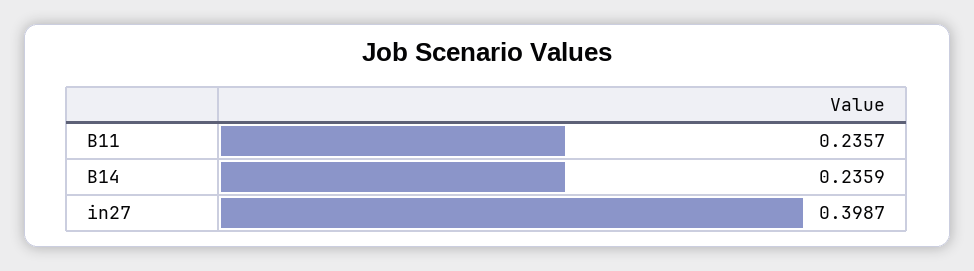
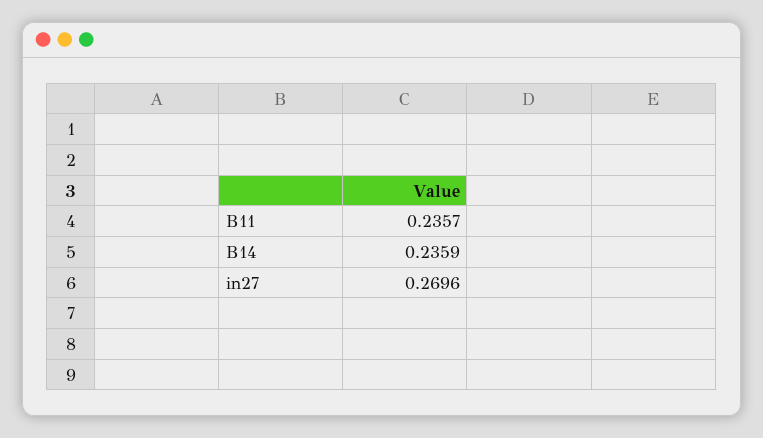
  {
    "B11": 0.2357,
    "B14": 0.2359,
-   "in27": 0.3987
+   "in27": 0.2696
  }

